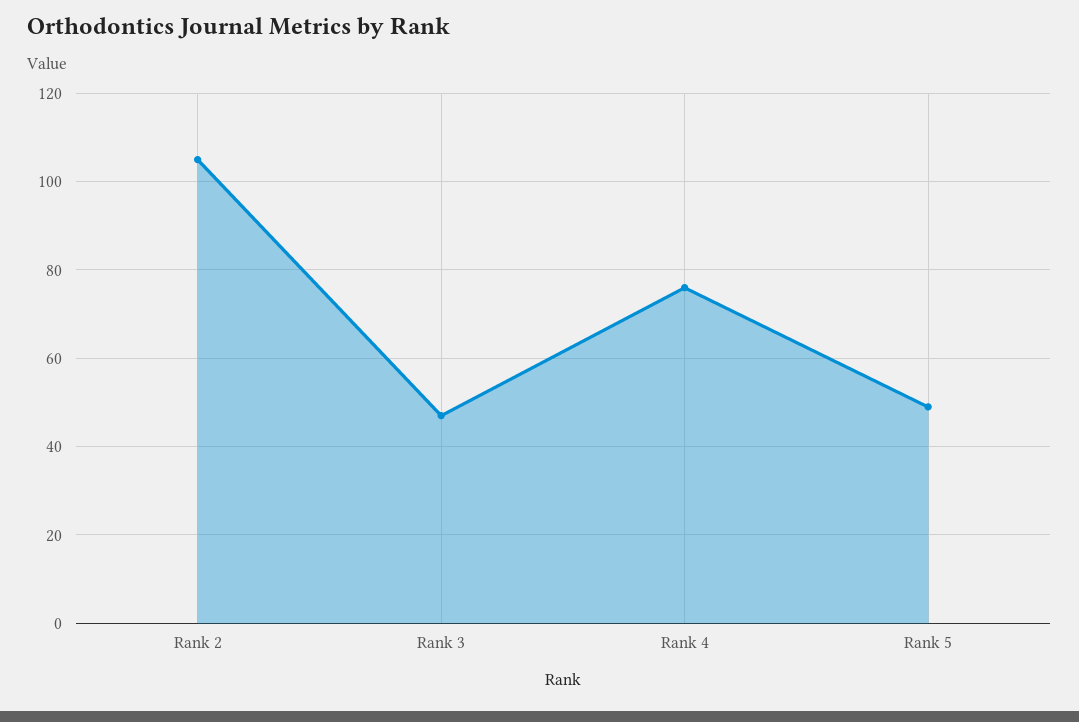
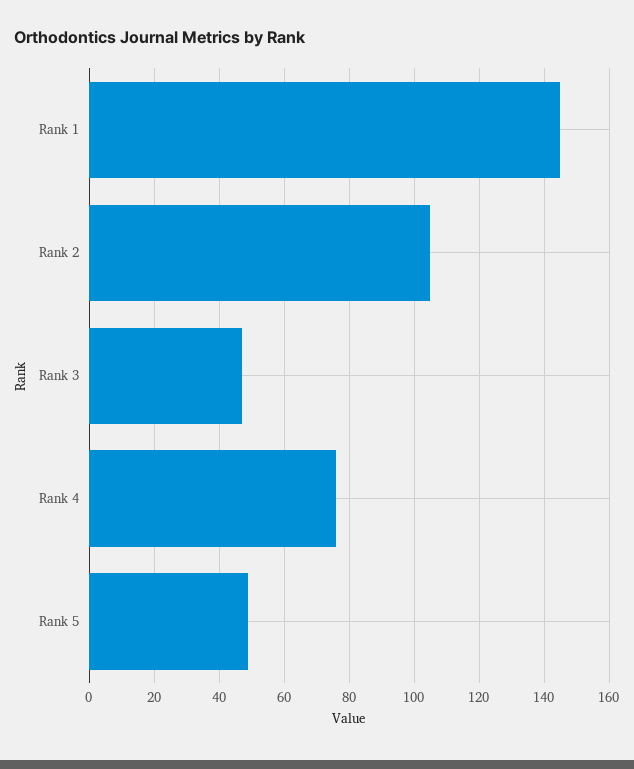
  {
    "Rank 2": 105,
    "Rank 3": 45,
    "Rank 4": 75,
-   "Rank 5": 50
+   "Rank 5": 50,
+   "Rank 1": 145
  }

